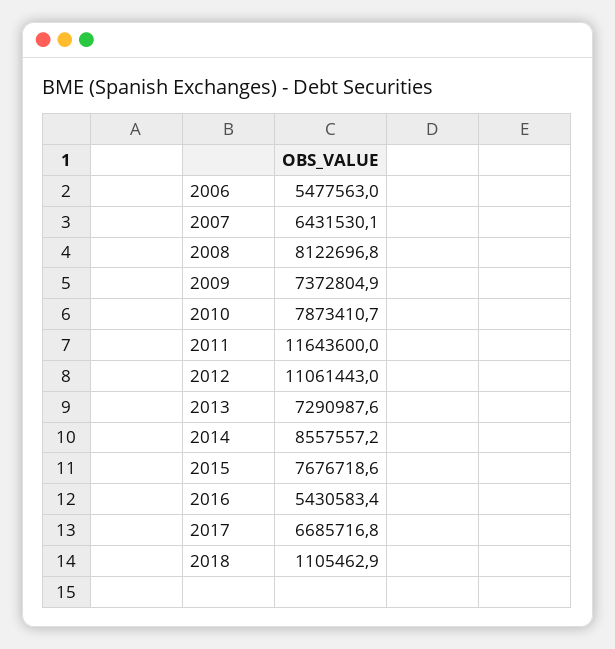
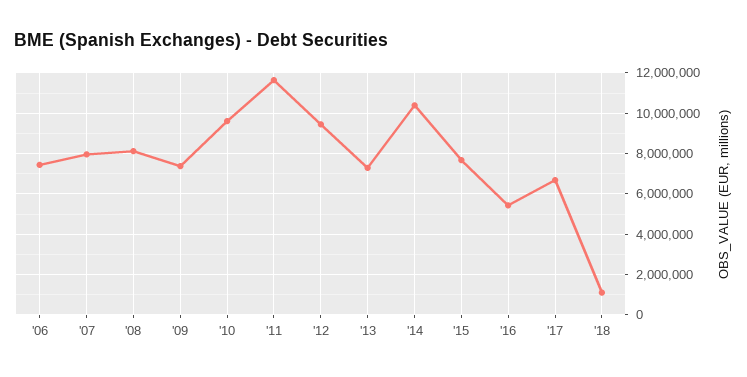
  {
-   "2006": 5477563,
+   "2006": 7500000,
-   "2007": 6431530.1,
+   "2007": 8000000,
    "2008": 8122696.8,
    "2009": 7372804.9,
-   "2010": 7873410.7,
+   "2010": 9500000,
    "2011": 11643600,
-   "2012": 11061443,
+   "2012": 9500000,
    "2013": 7290987.6,
-   "2014": 8557557.2,
+   "2014": 10500000,
    "2015": 7676718.6,
    "2016": 5430583.4,
    "2017": 6685716.8,
    "2018": 1105462.9
  }

